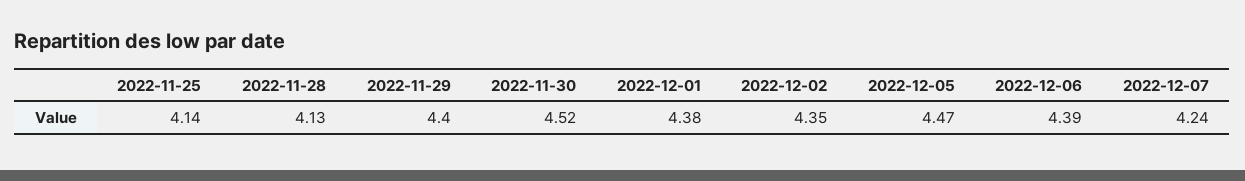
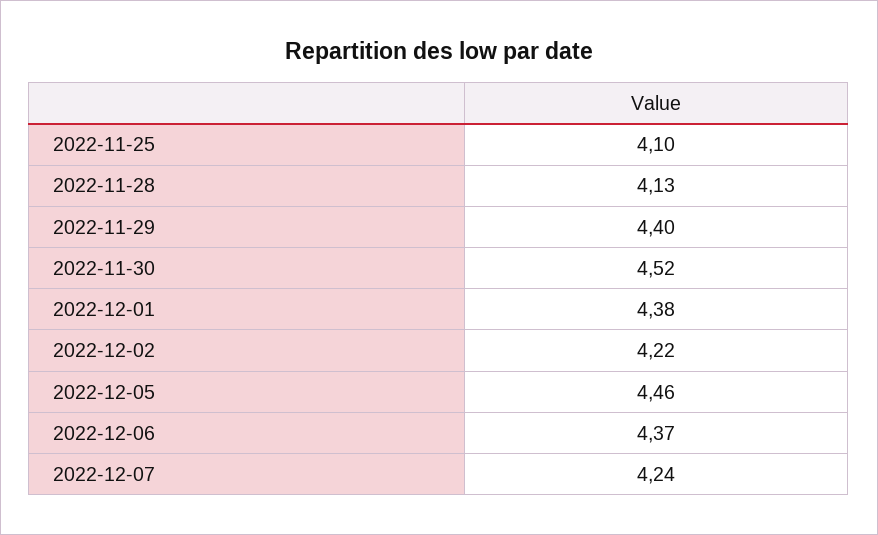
  {
-   "2022-11-25": 4.14,
+   "2022-11-25": 4.1,
    "2022-11-28": 4.13,
    "2022-11-29": 4.4,
    "2022-11-30": 4.52,
    "2022-12-01": 4.38,
-   "2022-12-02": 4.35,
+   "2022-12-02": 4.22,
-   "2022-12-05": 4.47,
+   "2022-12-05": 4.46,
-   "2022-12-06": 4.39,
+   "2022-12-06": 4.37,
    "2022-12-07": 4.24
  }

